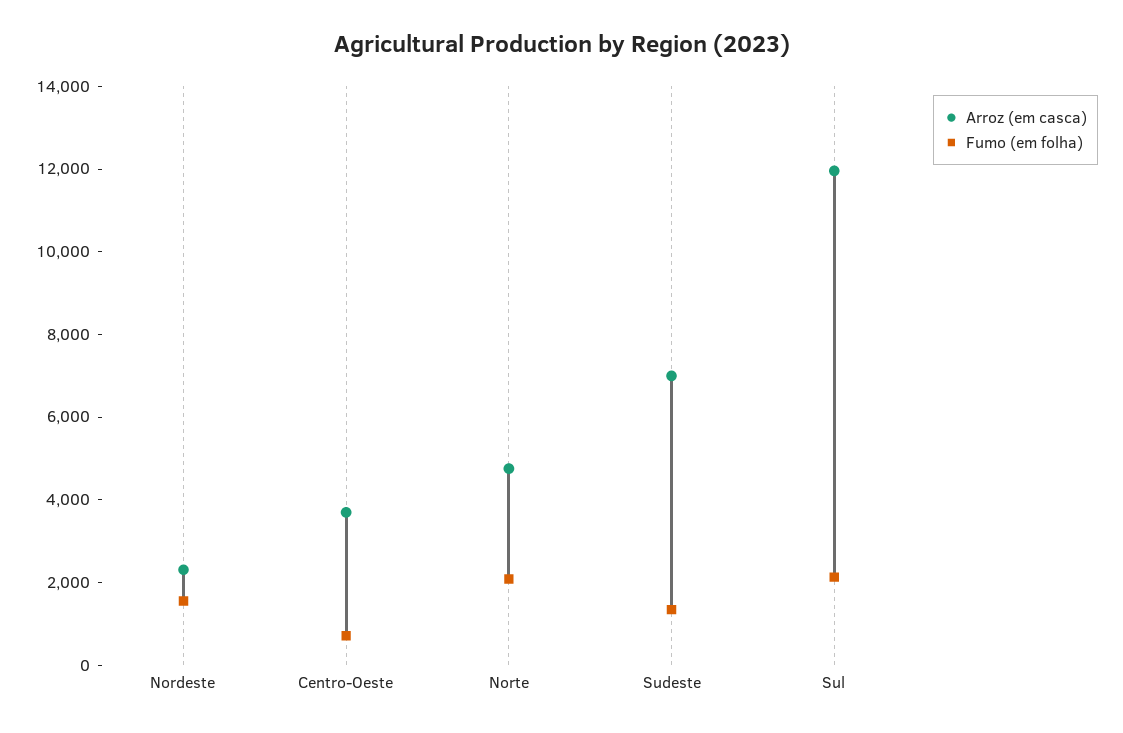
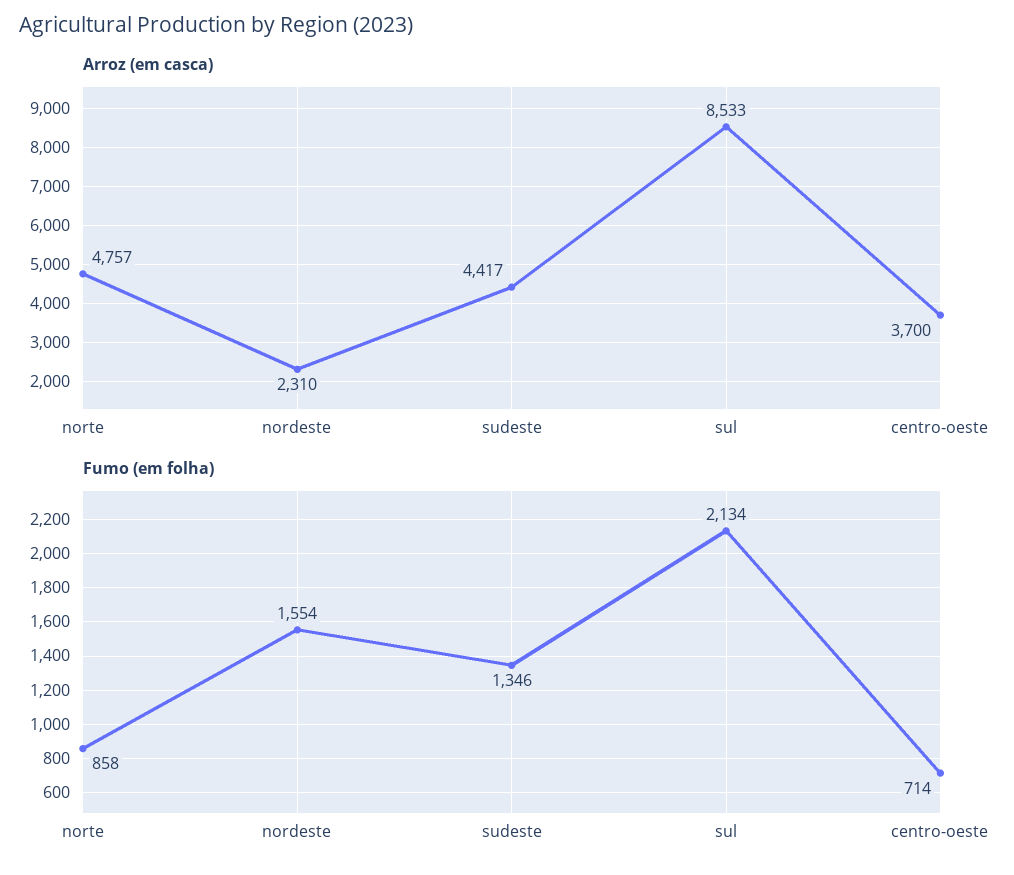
  {
    "Arroz (em casca)": {
      "Nordeste": 2310,
      "Centro-Oeste": 3700,
      "Norte": 4757,
-     "Sudeste": 7000,
+     "Sudeste": 4417,
-     "Sul": 12000
+     "Sul": 8533
    },
    "Fumo (em folha)": {
      "Nordeste": 1554,
      "Centro-Oeste": 714,
-     "Norte": 2000,
+     "Norte": 858,
      "Sudeste": 1346,
      "Sul": 2134
    }
  }

